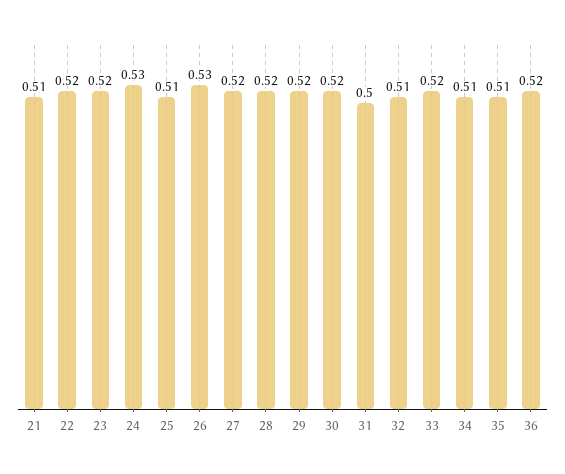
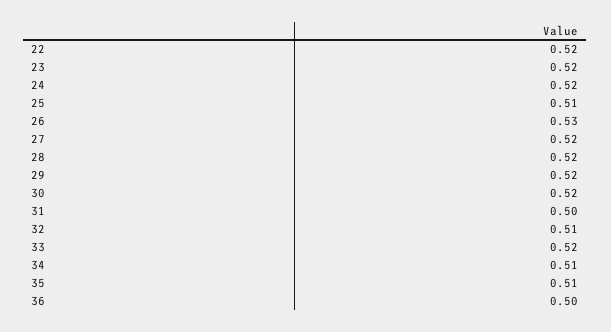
  {
-   "21": 0.51,
    "22": 0.52,
    "23": 0.52,
-   "24": 0.53,
+   "24": 0.52,
    "25": 0.51,
    "26": 0.53,
    "27": 0.52,
    "28": 0.52,
    "29": 0.52,
    "30": 0.52,
    "31": 0.5,
    "32": 0.51,
    "33": 0.52,
    "34": 0.51,
    "35": 0.51,
-   "36": 0.52
+   "36": 0.5
  }

